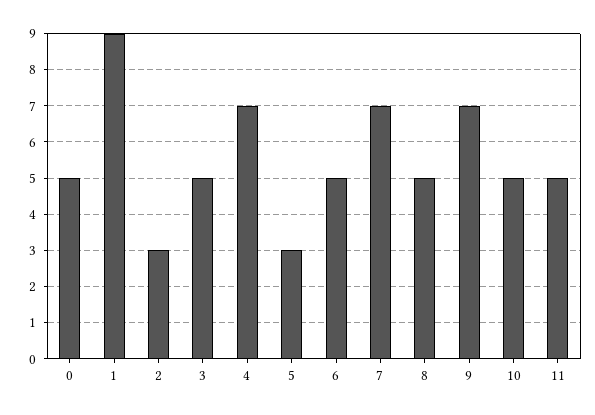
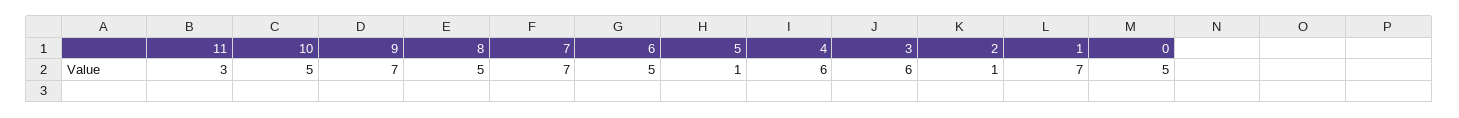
  {
    "0": 5,
-   "1": 9,
+   "1": 7,
-   "2": 3,
+   "2": 1,
-   "3": 5,
+   "3": 6,
-   "4": 7,
+   "4": 6,
-   "5": 3,
+   "5": 1,
    "6": 5,
    "7": 7,
    "8": 5,
    "9": 7,
    "10": 5,
-   "11": 5
+   "11": 3
  }

